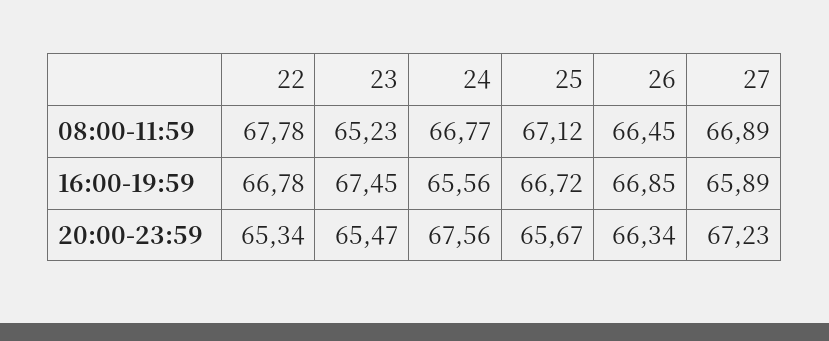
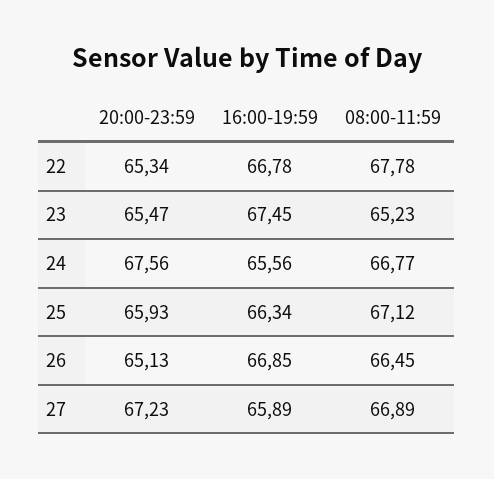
  {
    "22": {
      "08:00-11:59": 67.78,
      "16:00-19:59": 66.78,
      "20:00-23:59": 65.34
    },
    "23": {
      "08:00-11:59": 65.23,
      "16:00-19:59": 67.45,
      "20:00-23:59": 65.47
    },
    "24": {
      "08:00-11:59": 66.77,
      "16:00-19:59": 65.56,
      "20:00-23:59": 67.56
    },
    "25": {
      "08:00-11:59": 67.12,
-     "16:00-19:59": 66.72,
+     "16:00-19:59": 66.34,
-     "20:00-23:59": 65.67
+     "20:00-23:59": 65.93
    },
    "26": {
      "08:00-11:59": 66.45,
      "16:00-19:59": 66.85,
-     "20:00-23:59": 66.34
+     "20:00-23:59": 65.13
    },
    "27": {
      "08:00-11:59": 66.89,
      "16:00-19:59": 65.89,
      "20:00-23:59": 67.23
    }
  }

